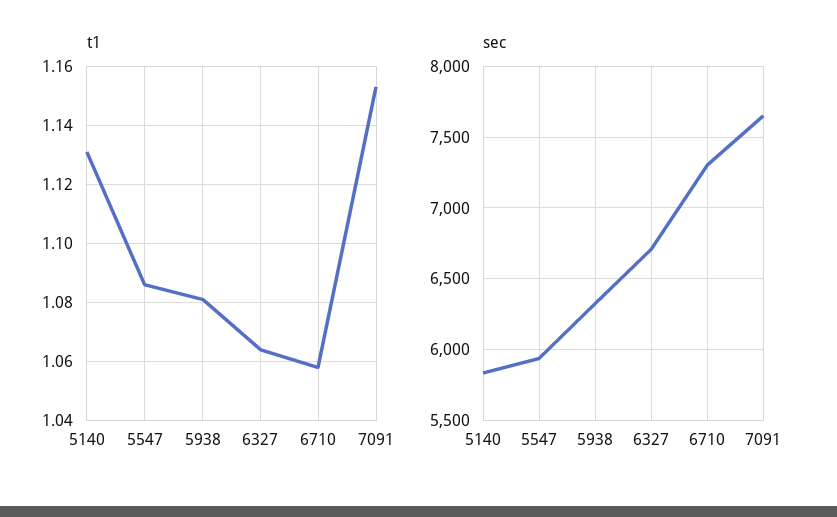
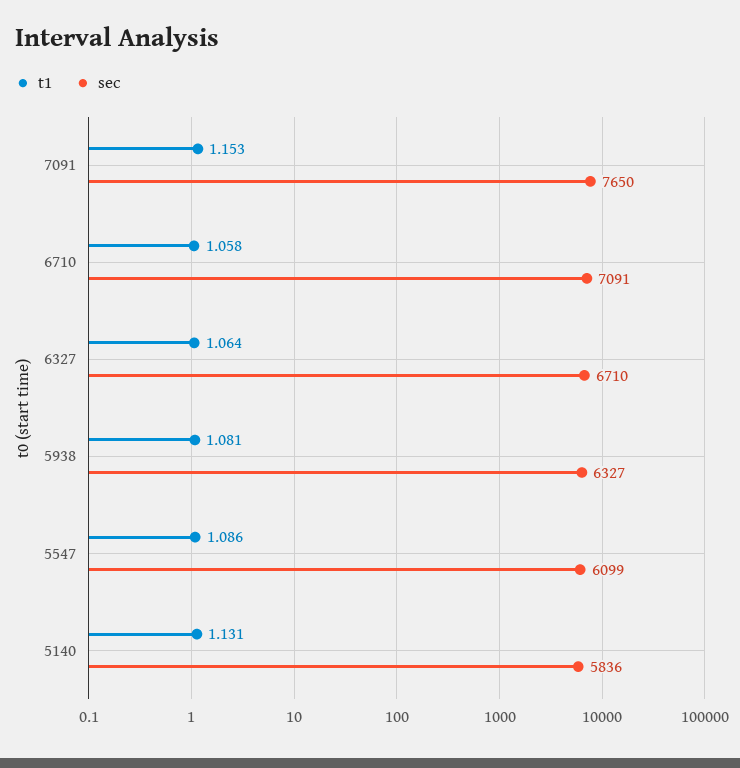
  {
    "t1": {
      "5140": 1.131,
      "5547": 1.086,
      "5938": 1.081,
      "6327": 1.064,
      "6710": 1.058,
      "7091": 1.153
    },
    "sec": {
      "5140": 5836,
-     "5547": 5950,
+     "5547": 6099,
      "5938": 6327,
      "6327": 6710,
-     "6710": 7300,
+     "6710": 7091,
      "7091": 7650
    }
  }

